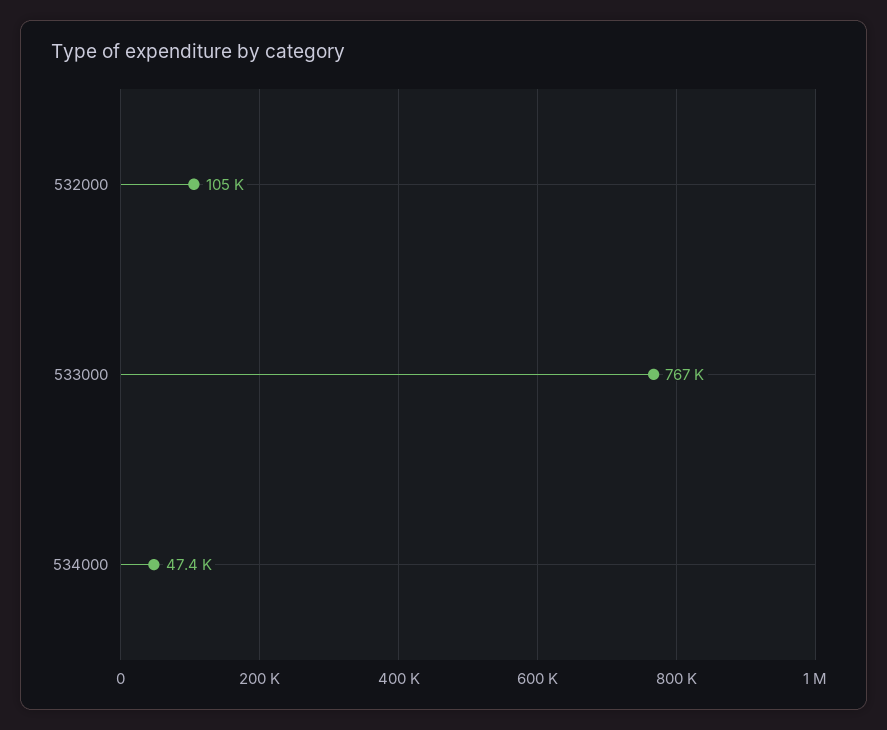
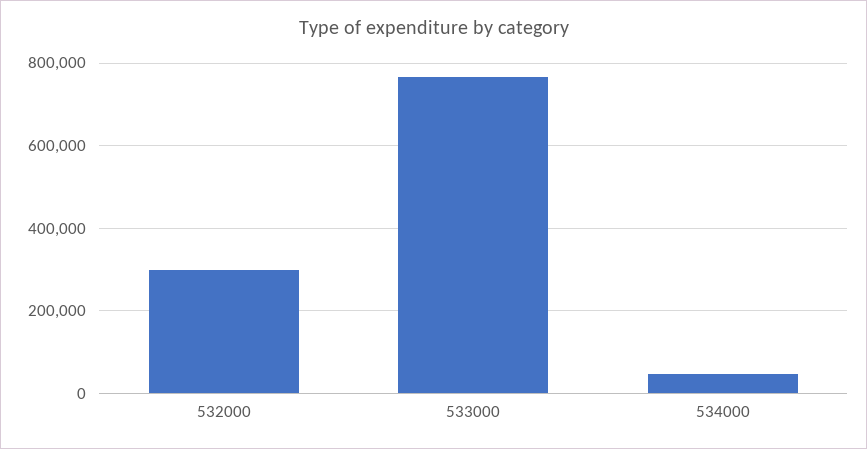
  {
-   "532000": 105000,
+   "532000": 300000,
    "533000": 767000,
    "534000": 47400
  }

